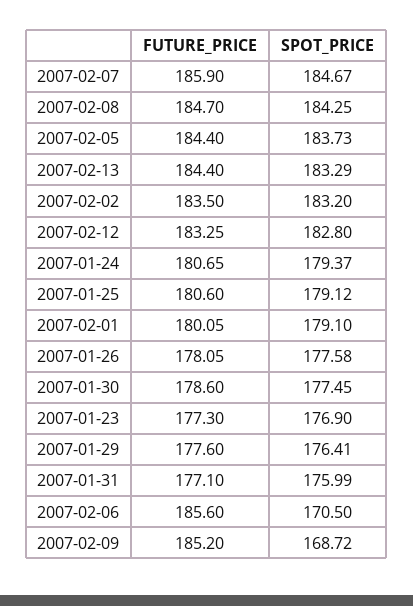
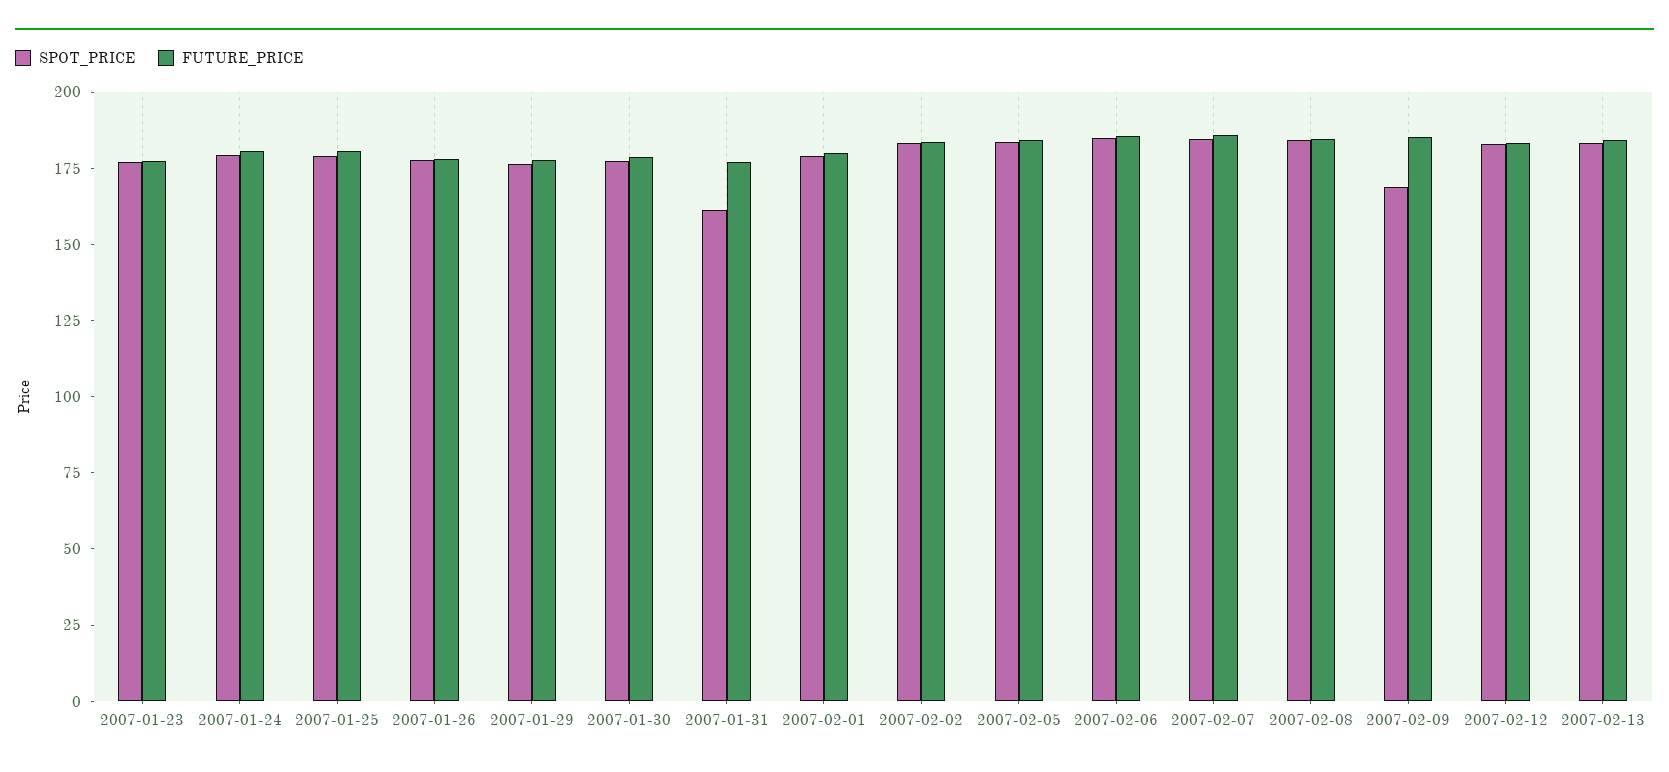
  {
    "FUTURE_PRICE": {
      "2007-02-07": 185.9,
      "2007-02-08": 184.7,
      "2007-02-05": 184.4,
      "2007-02-13": 184.4,
      "2007-02-02": 183.5,
      "2007-02-12": 183.25,
      "2007-01-24": 180.65,
      "2007-01-25": 180.6,
      "2007-02-01": 180.05,
      "2007-01-26": 178.05,
      "2007-01-30": 178.6,
      "2007-01-23": 177.3,
      "2007-01-29": 177.6,
      "2007-01-31": 177.1,
      "2007-02-06": 185.6,
      "2007-02-09": 185.2
    },
    "SPOT_PRICE": {
      "2007-02-07": 184.67,
      "2007-02-08": 184.25,
      "2007-02-05": 183.73,
      "2007-02-13": 183.29,
      "2007-02-02": 183.2,
      "2007-02-12": 182.8,
      "2007-01-24": 179.37,
      "2007-01-25": 179.12,
      "2007-02-01": 179.1,
      "2007-01-26": 177.58,
      "2007-01-30": 177.45,
      "2007-01-23": 176.9,
      "2007-01-29": 176.41,
-     "2007-01-31": 175.99,
+     "2007-01-31": 160,
-     "2007-02-06": 170.5,
+     "2007-02-06": 185,
      "2007-02-09": 168.72
    }
  }

